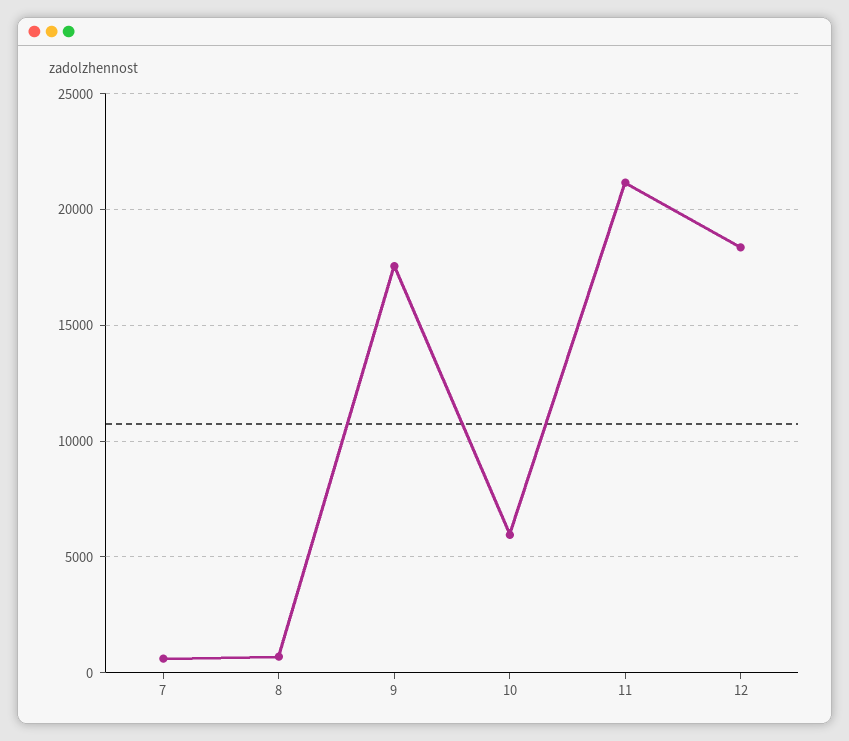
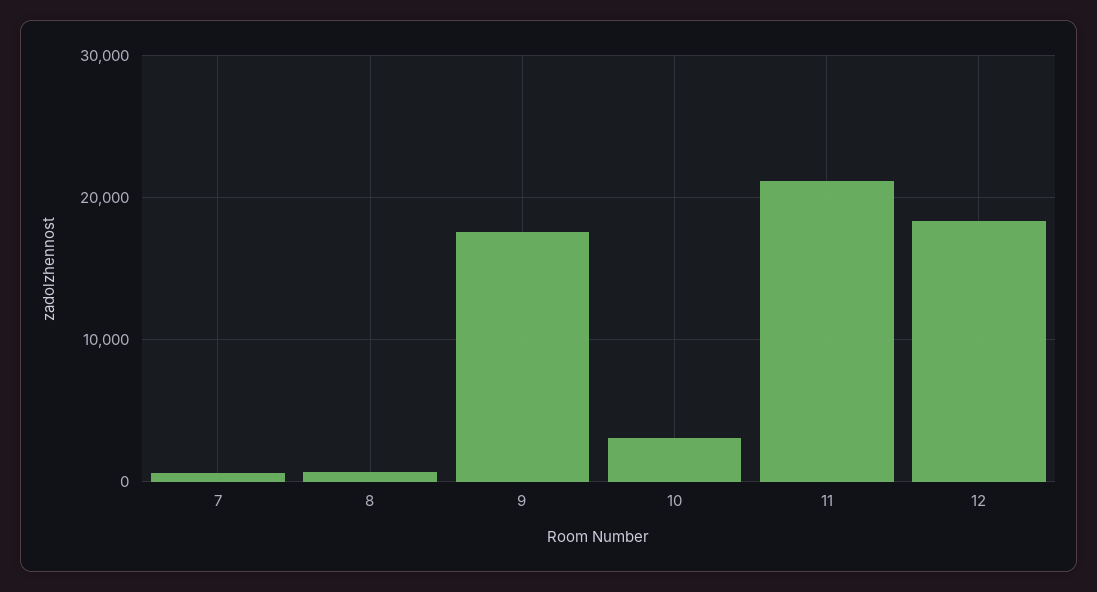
  {
    "7": 500,
    "8": 500,
    "9": 17500,
-   "10": 6000,
+   "10": 3000,
    "11": 21000,
    "12": 18500
  }

